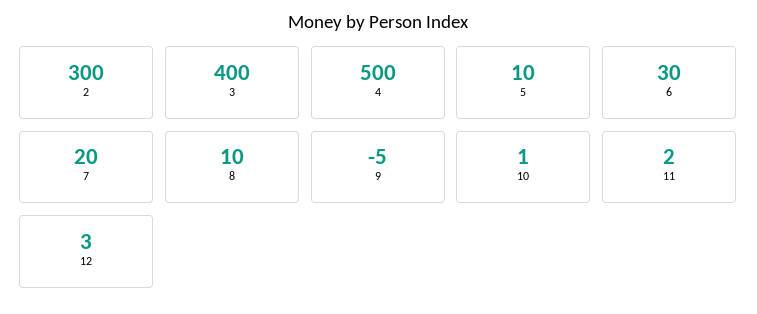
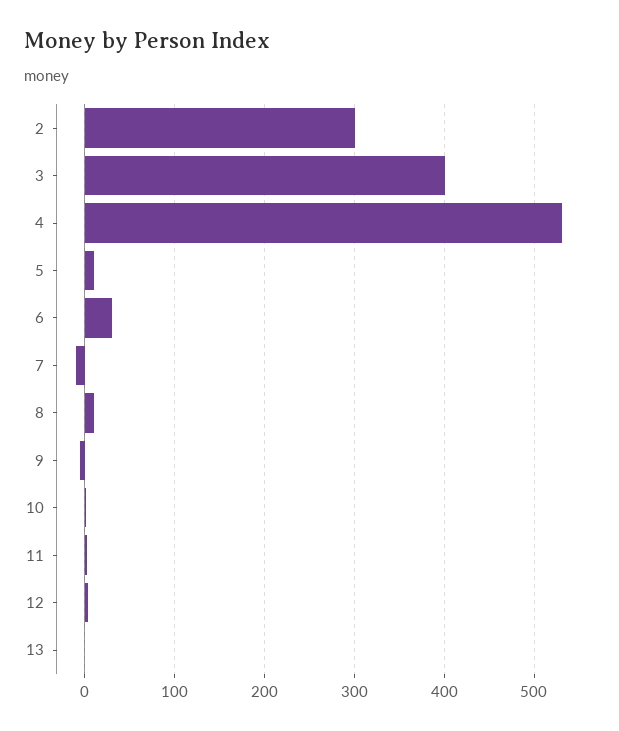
  {
    "2": 300,
    "3": 400,
-   "4": 500,
+   "4": 530,
    "5": 10,
    "6": 30,
-   "7": 20,
+   "7": -10,
    "8": 10,
    "9": -5,
    "10": 1,
    "11": 2,
-   "12": 3
+   "12": 3,
+   "13": 0
  }

